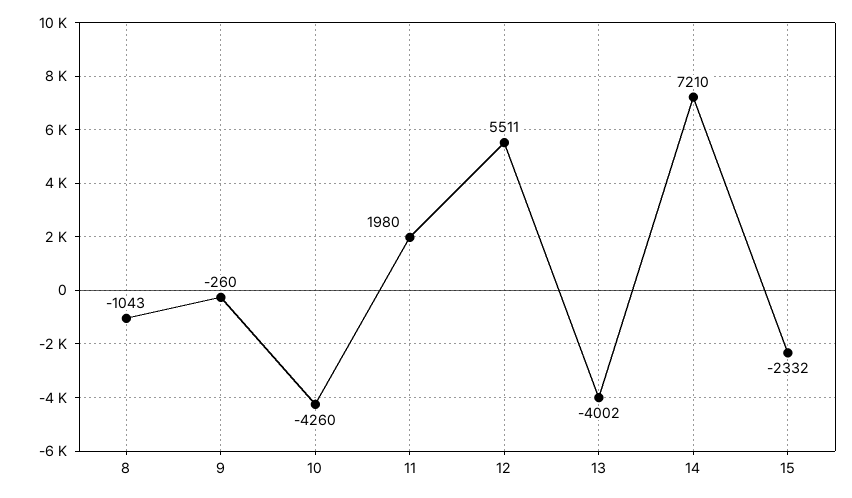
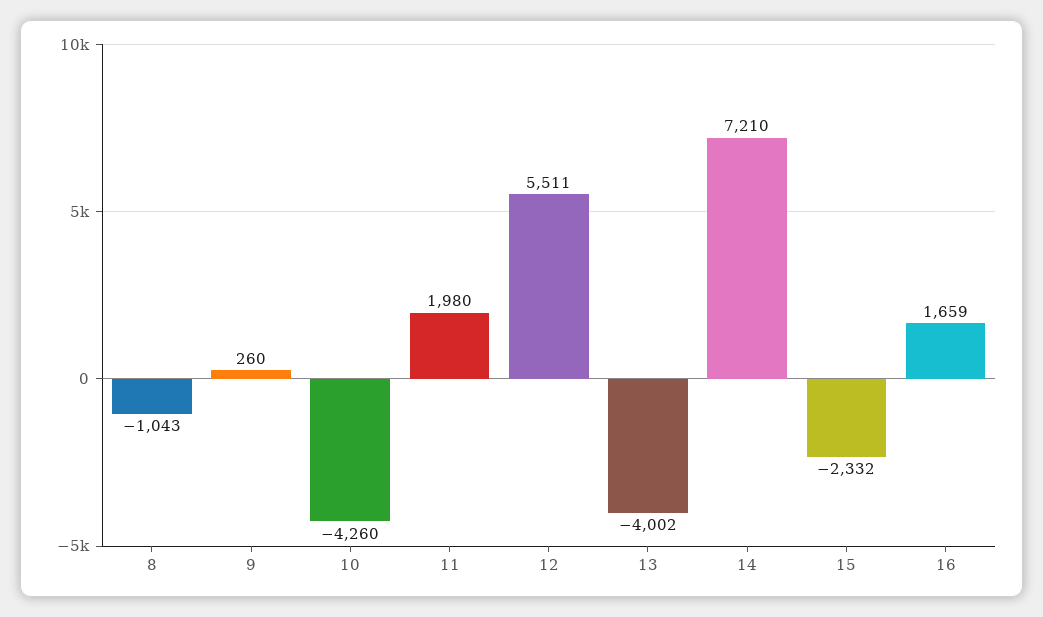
  {
    "8": -1043,
-   "9": -260,
+   "9": 260,
    "10": -4260,
    "11": 1980,
    "12": 5511,
    "13": -4002,
    "14": 7210,
-   "15": -2332
+   "15": -2332,
+   "16": 1659
  }

